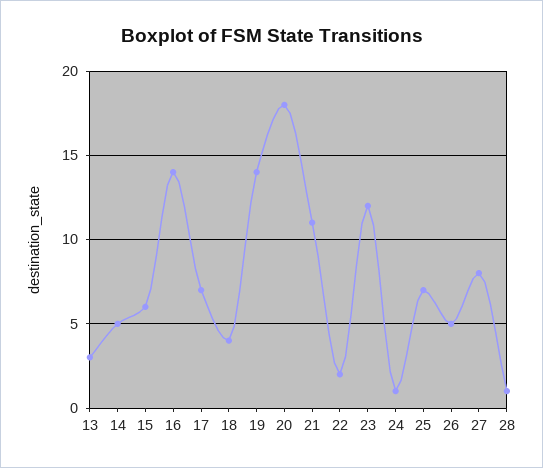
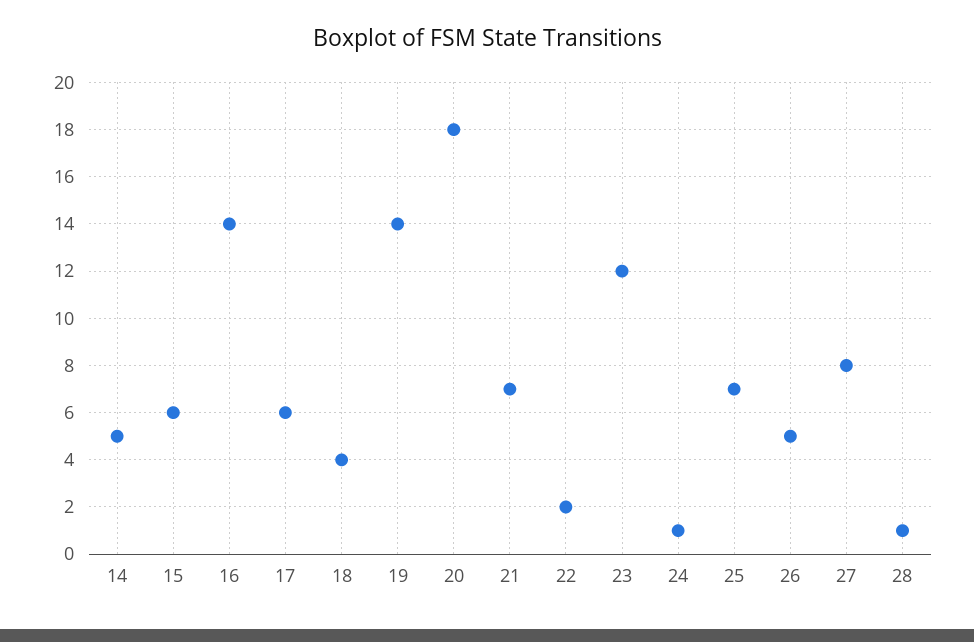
  {
-   "13": 3,
    "14": 5,
    "15": 6,
    "16": 14,
-   "17": 7,
+   "17": 6,
    "18": 4,
    "19": 14,
    "20": 18,
-   "21": 11,
+   "21": 7,
    "22": 2,
    "23": 12,
    "24": 1,
    "25": 7,
    "26": 5,
    "27": 8,
    "28": 1
  }

